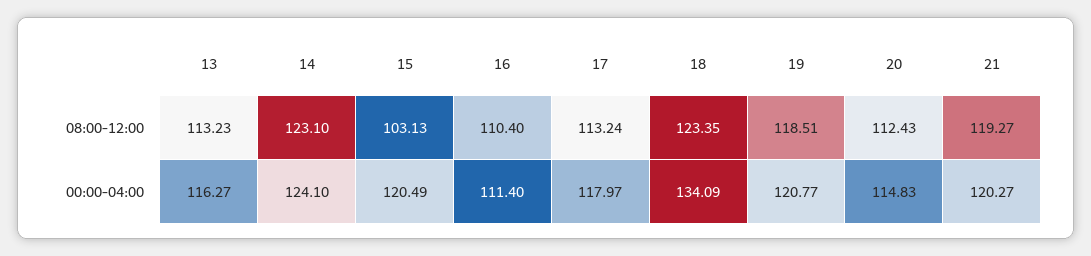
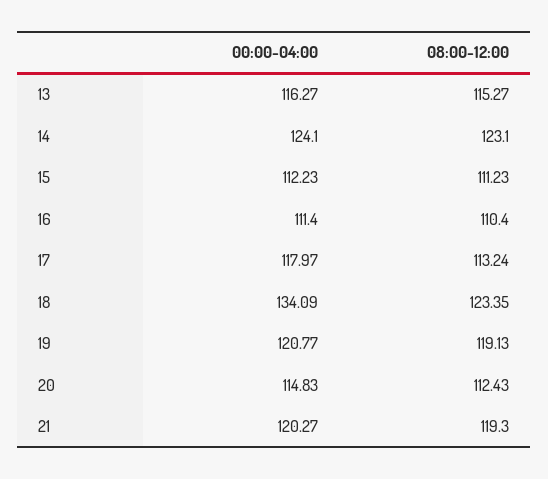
  {
    "13": {
-     "08:00-12:00": 113.23,
+     "08:00-12:00": 115.27,
      "00:00-04:00": 116.27
    },
    "14": {
      "08:00-12:00": 123.1,
      "00:00-04:00": 124.1
    },
    "15": {
-     "08:00-12:00": 103.13,
+     "08:00-12:00": 111.23,
-     "00:00-04:00": 120.49
+     "00:00-04:00": 112.23
    },
    "16": {
      "08:00-12:00": 110.4,
      "00:00-04:00": 111.4
    },
    "17": {
      "08:00-12:00": 113.24,
      "00:00-04:00": 117.97
    },
    "18": {
      "08:00-12:00": 123.35,
      "00:00-04:00": 134.09
    },
    "19": {
-     "08:00-12:00": 118.51,
+     "08:00-12:00": 119.13,
      "00:00-04:00": 120.77
    },
    "20": {
      "08:00-12:00": 112.43,
      "00:00-04:00": 114.83
    },
    "21": {
-     "08:00-12:00": 119.27,
+     "08:00-12:00": 119.3,
      "00:00-04:00": 120.27
    }
  }

